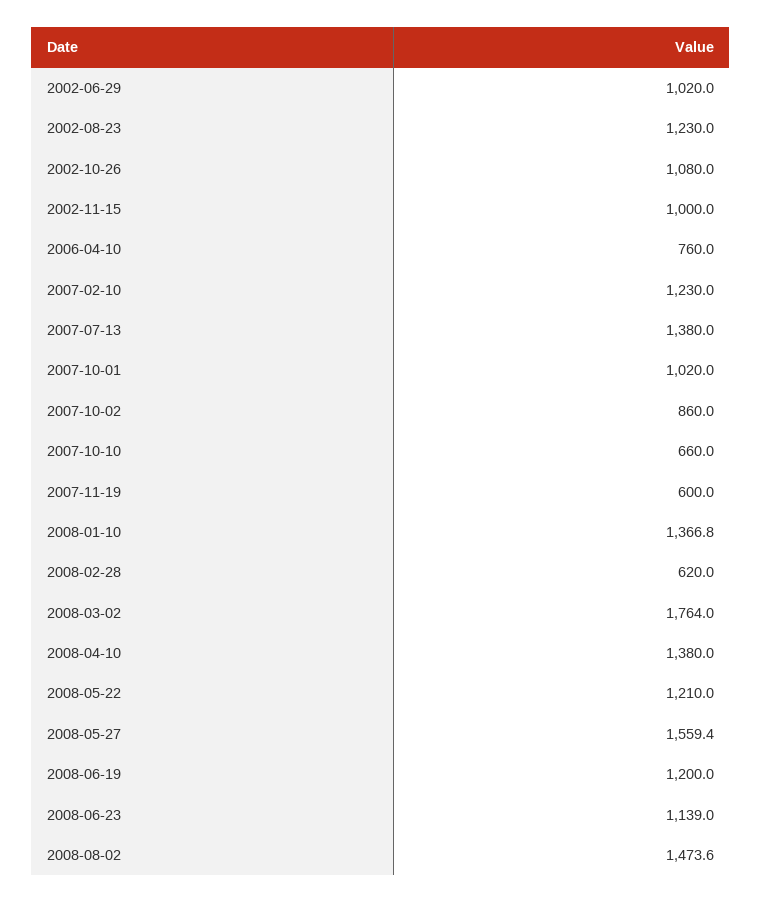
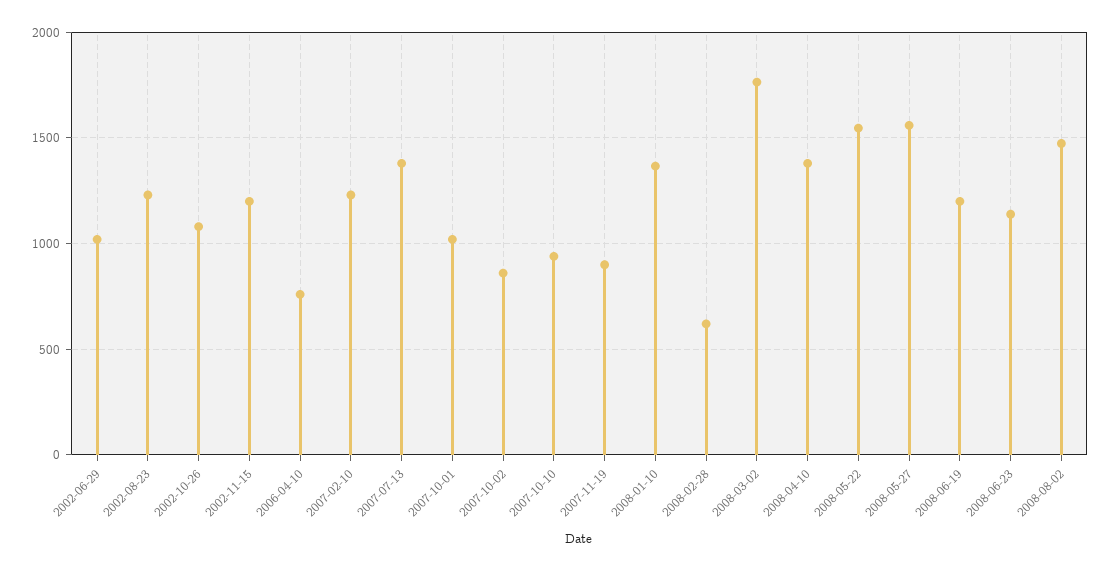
  {
    "2002-06-29": 1020,
    "2002-08-23": 1230,
    "2002-10-26": 1080,
-   "2002-11-15": 1000,
+   "2002-11-15": 1200,
    "2006-04-10": 760,
    "2007-02-10": 1230,
    "2007-07-13": 1380,
    "2007-10-01": 1020,
    "2007-10-02": 860,
-   "2007-10-10": 660,
+   "2007-10-10": 950,
-   "2007-11-19": 600,
+   "2007-11-19": 900,
    "2008-01-10": 1366.8,
    "2008-02-28": 620,
    "2008-03-02": 1764,
    "2008-04-10": 1380,
-   "2008-05-22": 1210,
+   "2008-05-22": 1550,
    "2008-05-27": 1559.4,
    "2008-06-19": 1200,
    "2008-06-23": 1139,
    "2008-08-02": 1473.6
  }

